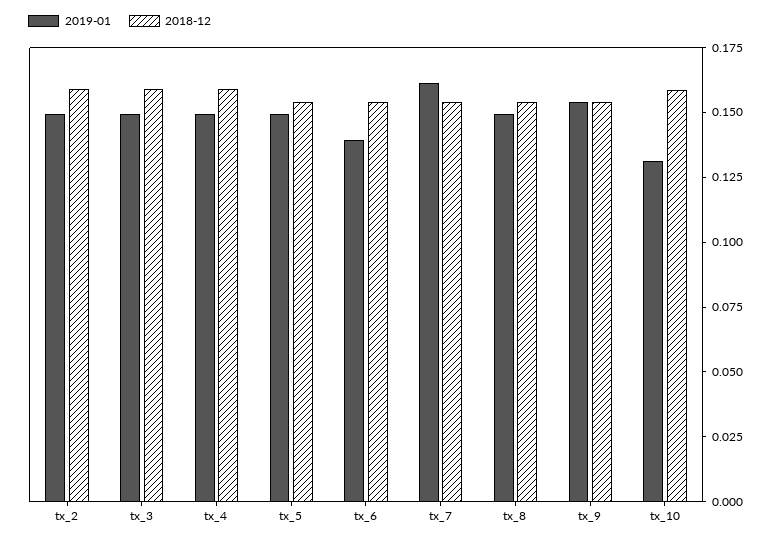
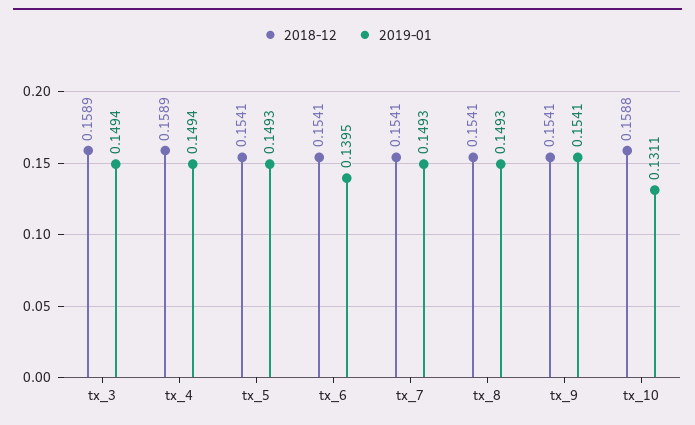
  {
    "2019-01": {
-     "tx_2": 0.15,
      "tx_3": 0.1494,
      "tx_4": 0.1494,
      "tx_5": 0.1493,
      "tx_6": 0.1395,
-     "tx_7": 0.16,
+     "tx_7": 0.1493,
      "tx_8": 0.1493,
      "tx_9": 0.1541,
      "tx_10": 0.1311
    },
    "2018-12": {
-     "tx_2": 0.16,
      "tx_3": 0.1589,
      "tx_4": 0.1589,
      "tx_5": 0.1541,
      "tx_6": 0.1541,
      "tx_7": 0.1541,
      "tx_8": 0.1541,
      "tx_9": 0.1541,
      "tx_10": 0.1588
    }
  }

